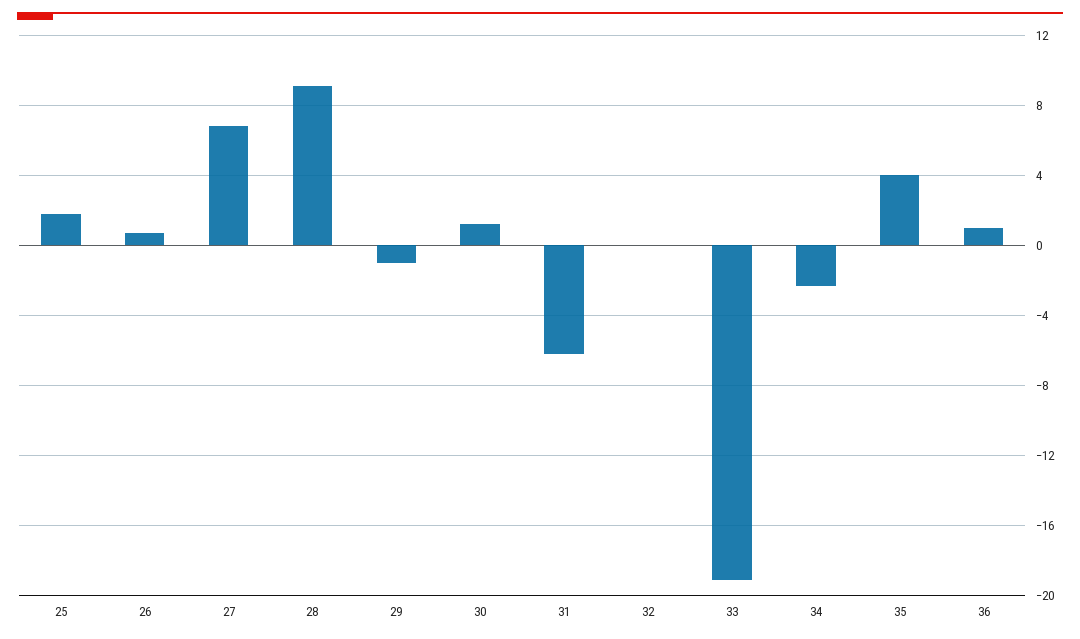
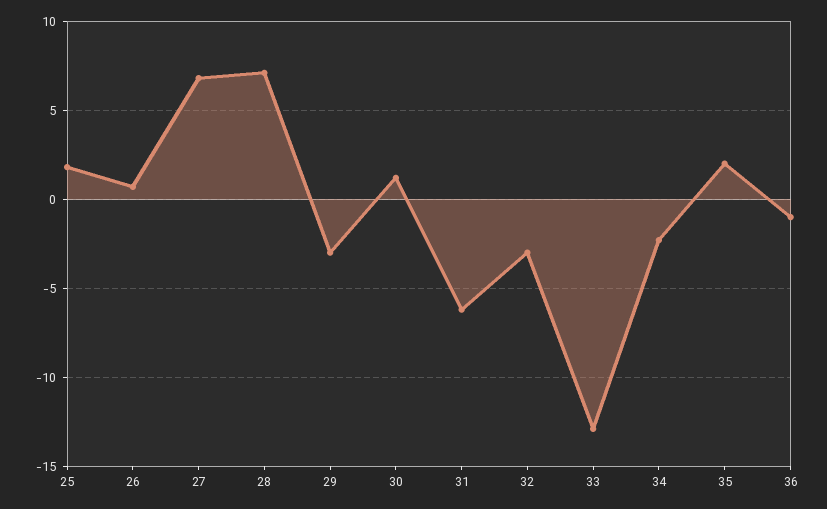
  {
    "25": 2,
    "26": 0.5,
    "27": 7,
-   "28": 9,
+   "28": 7,
-   "29": -1,
+   "29": -3,
    "30": 1,
    "31": -6,
-   "32": 0,
+   "32": -3,
-   "33": -19,
+   "33": -13,
    "34": -2.5,
-   "35": 4,
+   "35": 2,
-   "36": 1
+   "36": -1
  }

